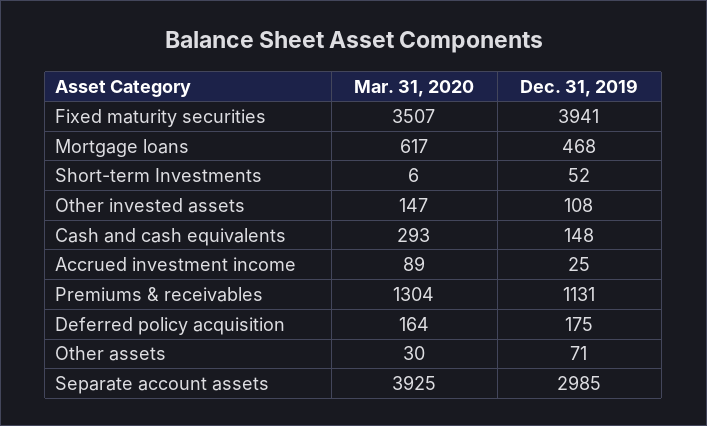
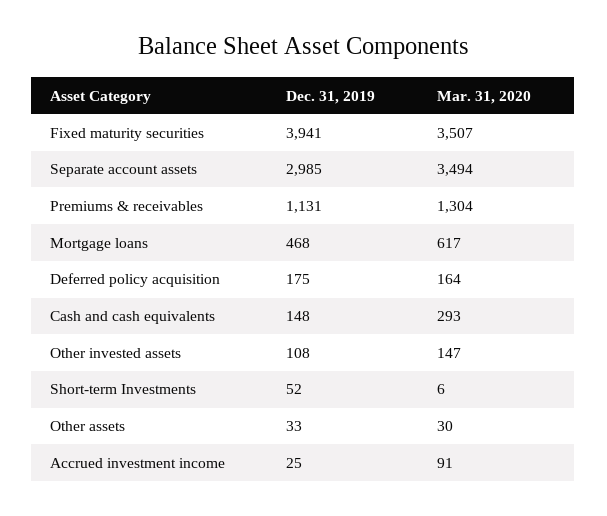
  {
    "Mar. 31, 2020": {
      "Fixed maturity securities": 3507,
      "Mortgage loans": 617,
      "Short-term Investments": 6,
      "Other invested assets": 147,
      "Cash and cash equivalents": 293,
-     "Accrued investment income": 89,
+     "Accrued investment income": 91,
      "Premiums & receivables": 1304,
      "Deferred policy acquisition": 164,
      "Other assets": 30,
-     "Separate account assets": 3925
+     "Separate account assets": 3494
    },
    "Dec. 31, 2019": {
      "Fixed maturity securities": 3941,
      "Mortgage loans": 468,
      "Short-term Investments": 52,
      "Other invested assets": 108,
      "Cash and cash equivalents": 148,
      "Accrued investment income": 25,
      "Premiums & receivables": 1131,
      "Deferred policy acquisition": 175,
-     "Other assets": 71,
+     "Other assets": 33,
      "Separate account assets": 2985
    }
  }

